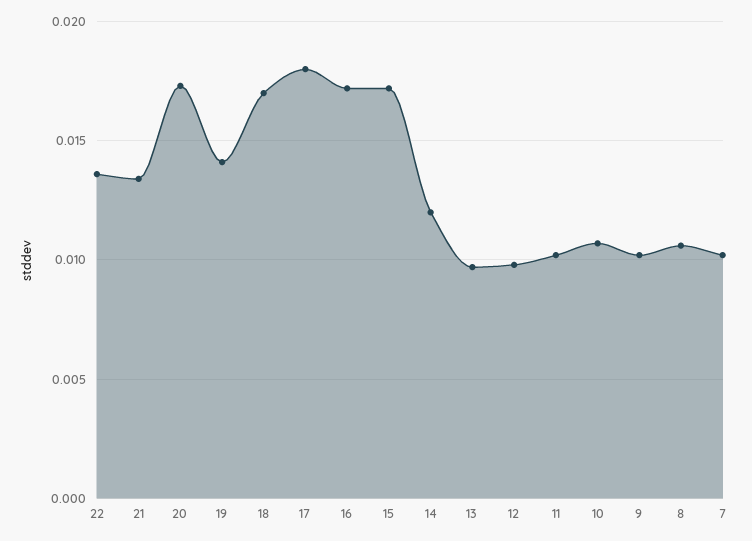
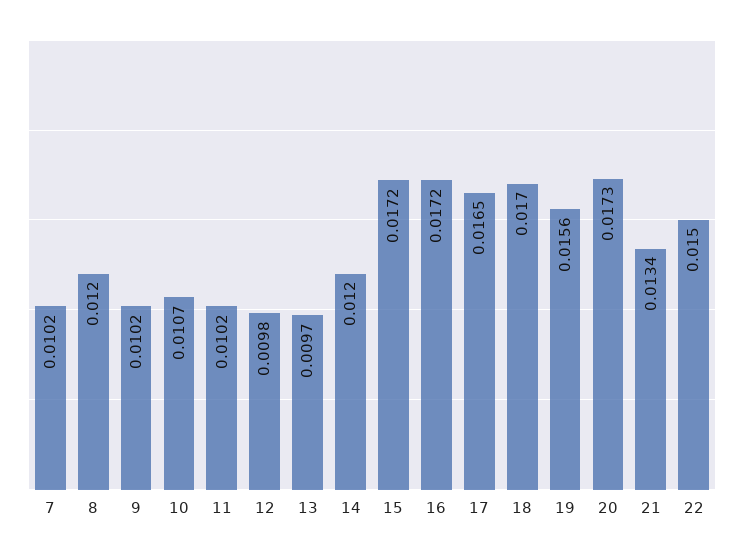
  {
-   "22": 0.0135,
+   "22": 0.015,
    "21": 0.0134,
    "20": 0.0173,
-   "19": 0.014,
+   "19": 0.0156,
    "18": 0.017,
-   "17": 0.018,
+   "17": 0.0165,
    "16": 0.0172,
    "15": 0.0172,
    "14": 0.012,
    "13": 0.0097,
    "12": 0.0098,
    "11": 0.0102,
    "10": 0.0107,
    "9": 0.0102,
-   "8": 0.0105,
+   "8": 0.012,
    "7": 0.0102
  }

